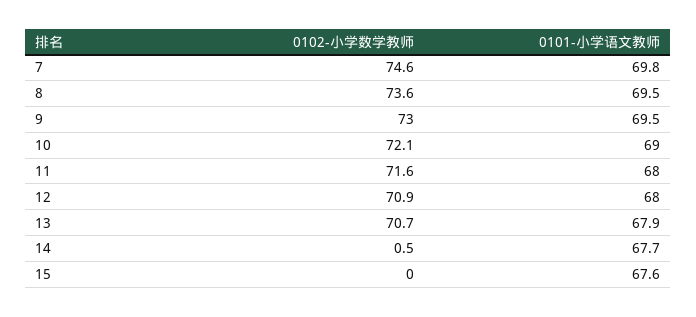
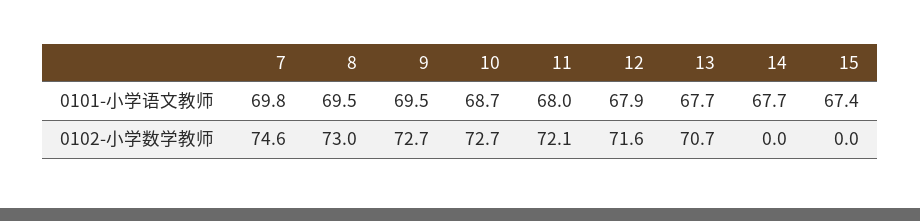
  {
    "0102-小学数学教师": {
      "7": 74.6,
-     "8": 73.6,
+     "8": 73,
-     "9": 73,
+     "9": 72.7,
-     "10": 72.1,
+     "10": 72.7,
-     "11": 71.6,
+     "11": 72.1,
-     "12": 70.9,
+     "12": 71.6,
      "13": 70.7,
-     "14": 0.5,
+     "14": 0,
      "15": 0
    },
    "0101-小学语文教师": {
      "7": 69.8,
      "8": 69.5,
      "9": 69.5,
-     "10": 69,
+     "10": 68.7,
      "11": 68,
-     "12": 68,
+     "12": 67.9,
-     "13": 67.9,
+     "13": 67.7,
      "14": 67.7,
-     "15": 67.6
+     "15": 67.4
    }
  }

